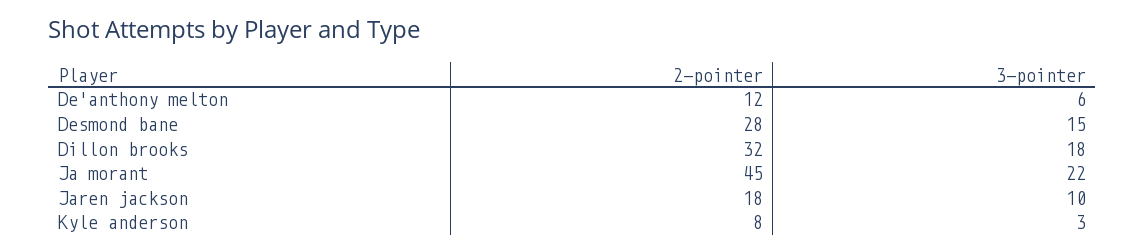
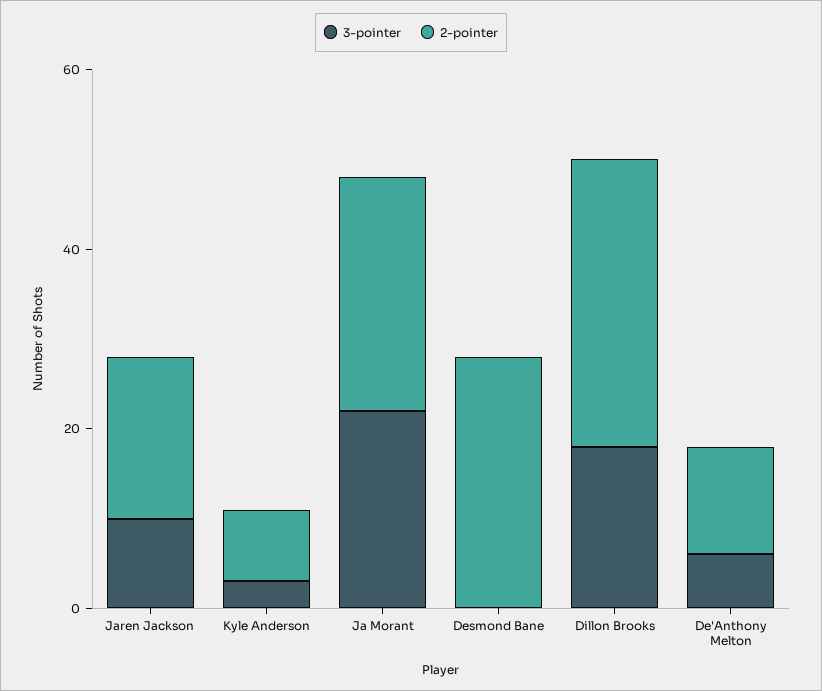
  {
    "2-pointer": {
      "De'anthony melton": 12,
      "Desmond bane": 28,
      "Dillon brooks": 32,
-     "Ja morant": 45,
+     "Ja morant": 25,
      "Jaren jackson": 18,
      "Kyle anderson": 8
    },
    "3-pointer": {
      "De'anthony melton": 6,
-     "Desmond bane": 15,
+     "Desmond bane": 0,
      "Dillon brooks": 18,
      "Ja morant": 22,
      "Jaren jackson": 10,
      "Kyle anderson": 3
    }
  }

